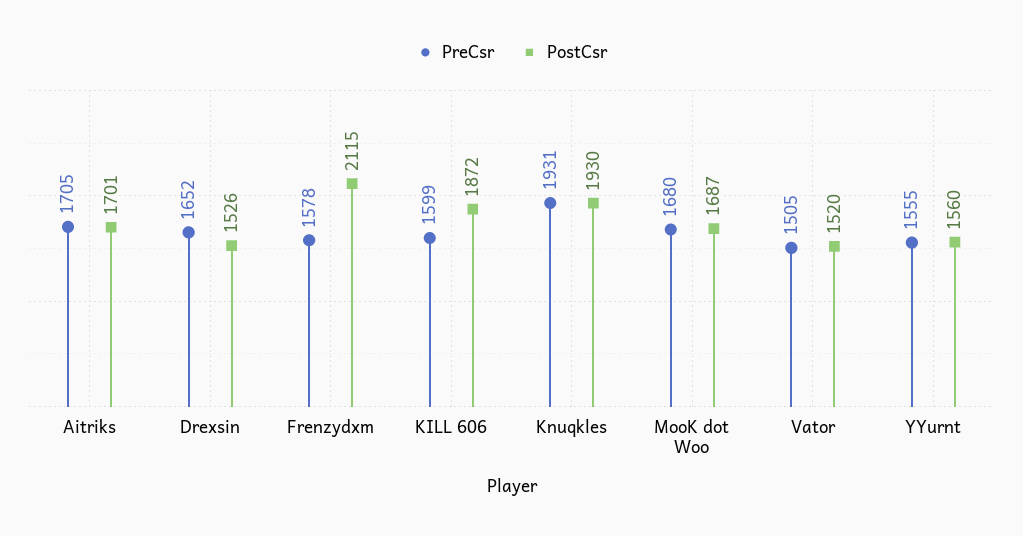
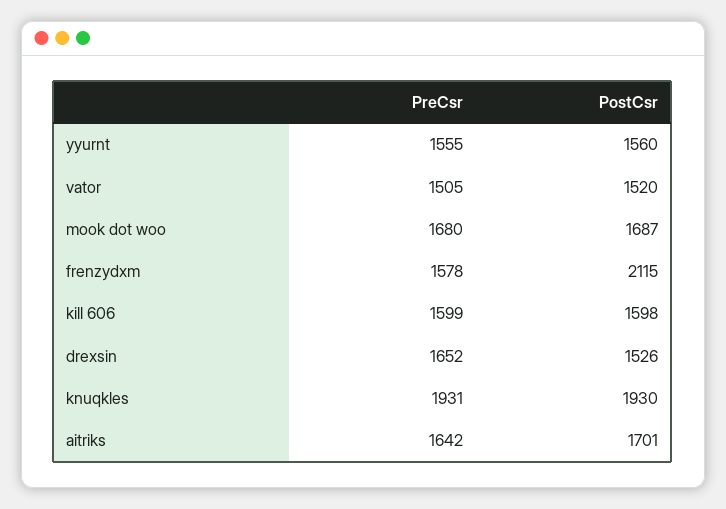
  {
    "PreCsr": {
-     "Aitriks": 1705,
+     "Aitriks": 1642,
      "Drexsin": 1652,
      "Frenzydxm": 1578,
      "KILL 606": 1599,
      "Knuqkles": 1931,
      "MooK dot Woo": 1680,
      "Vator": 1505,
      "YYurnt": 1555
    },
    "PostCsr": {
      "Aitriks": 1701,
      "Drexsin": 1526,
      "Frenzydxm": 2115,
-     "KILL 606": 1872,
+     "KILL 606": 1598,
      "Knuqkles": 1930,
      "MooK dot Woo": 1687,
      "Vator": 1520,
      "YYurnt": 1560
    }
  }

